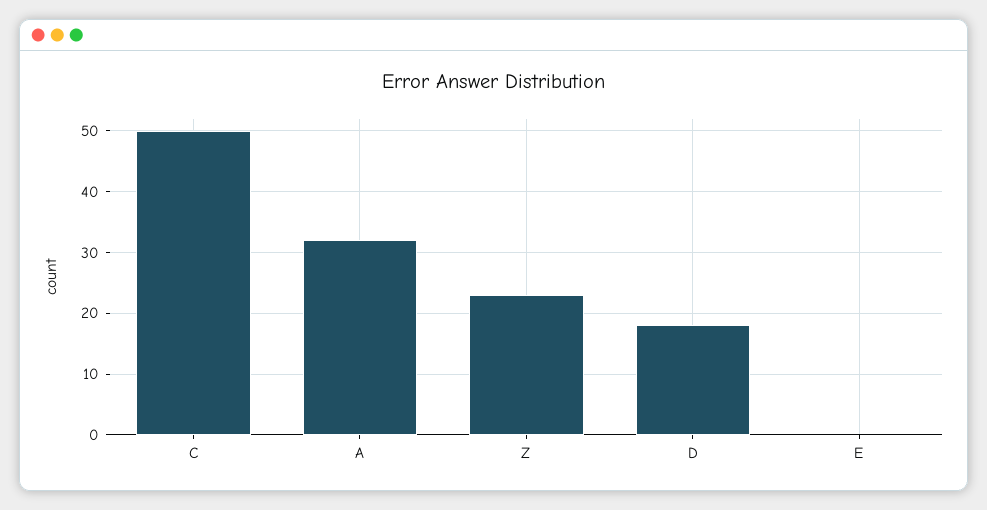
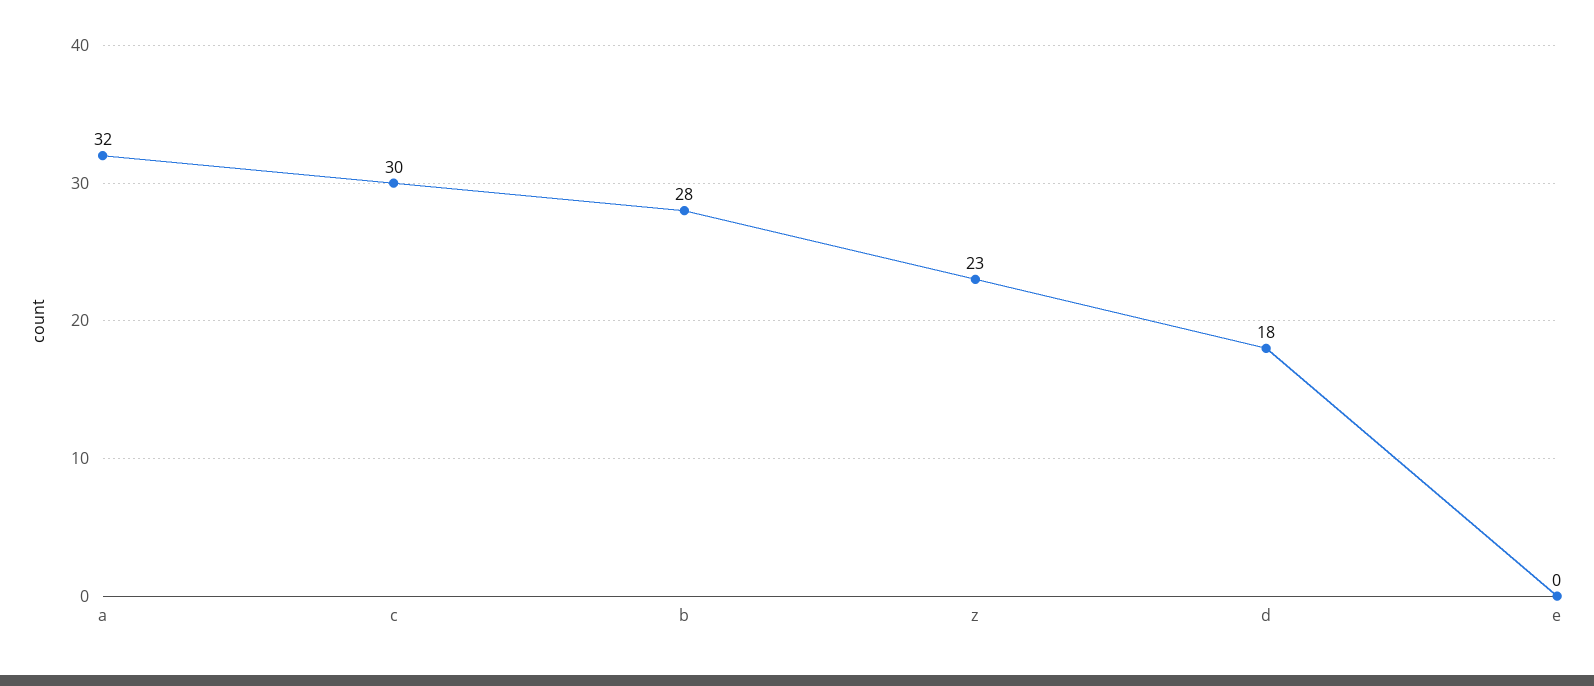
  {
-   "C": 50,
+   "C": 30,
    "A": 32,
    "Z": 23,
    "D": 18,
-   "E": 0
+   "E": 0,
+   "b": 28
  }

